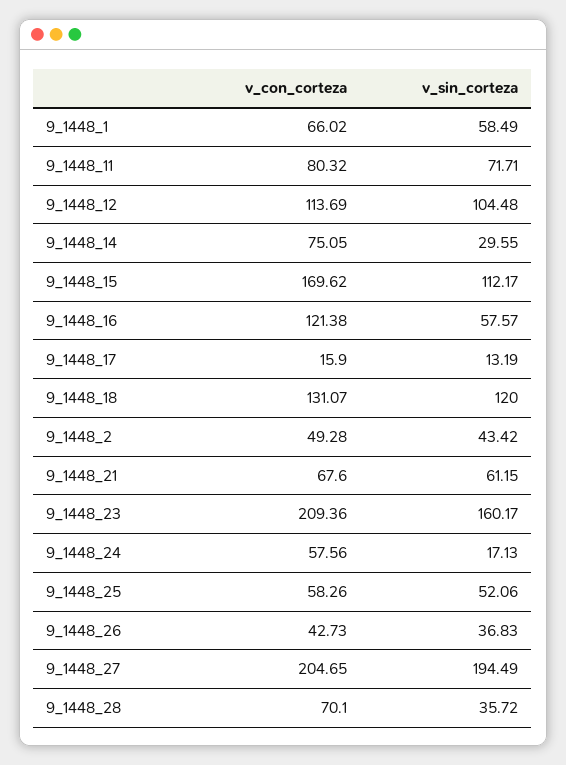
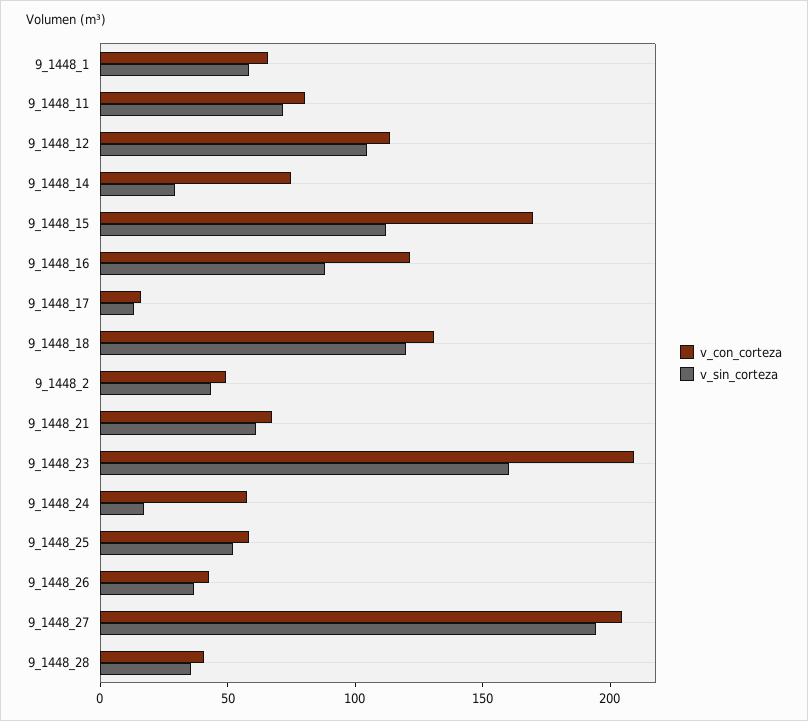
  {
    "v_con_corteza": {
      "9_1448_1": 66.02,
      "9_1448_11": 80.32,
      "9_1448_12": 113.69,
      "9_1448_14": 75.05,
      "9_1448_15": 169.62,
      "9_1448_16": 121.38,
      "9_1448_17": 15.9,
      "9_1448_18": 131.07,
      "9_1448_2": 49.28,
      "9_1448_21": 67.6,
      "9_1448_23": 209.36,
      "9_1448_24": 57.56,
      "9_1448_25": 58.26,
      "9_1448_26": 42.73,
      "9_1448_27": 204.65,
-     "9_1448_28": 70.1
+     "9_1448_28": 40
    },
    "v_sin_corteza": {
      "9_1448_1": 58.49,
      "9_1448_11": 71.71,
      "9_1448_12": 104.48,
      "9_1448_14": 29.55,
      "9_1448_15": 112.17,
-     "9_1448_16": 57.57,
+     "9_1448_16": 90,
      "9_1448_17": 13.19,
      "9_1448_18": 120,
      "9_1448_2": 43.42,
      "9_1448_21": 61.15,
      "9_1448_23": 160.17,
      "9_1448_24": 17.13,
      "9_1448_25": 52.06,
      "9_1448_26": 36.83,
      "9_1448_27": 194.49,
      "9_1448_28": 35.72
    }
  }

